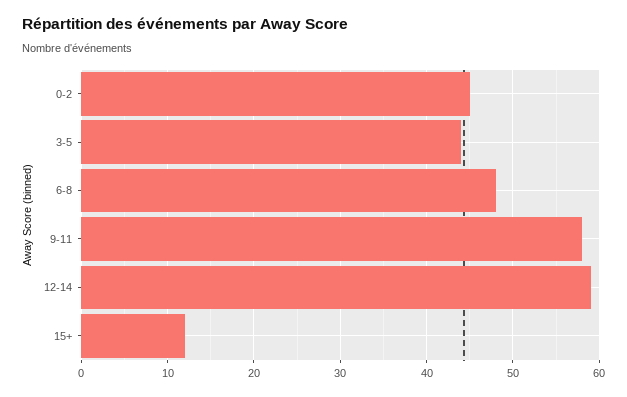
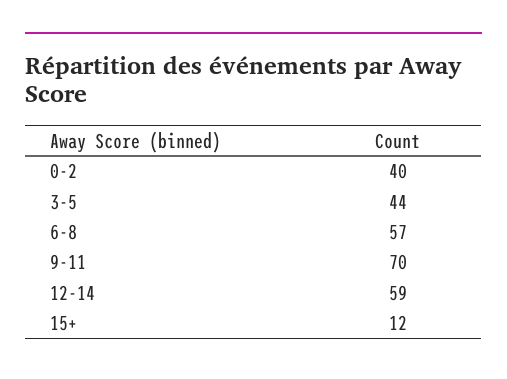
  {
-   "0-2": 45,
+   "0-2": 40,
    "3-5": 44,
-   "6-8": 48,
+   "6-8": 57,
-   "9-11": 58,
+   "9-11": 70,
    "12-14": 59,
    "15+": 12
  }

